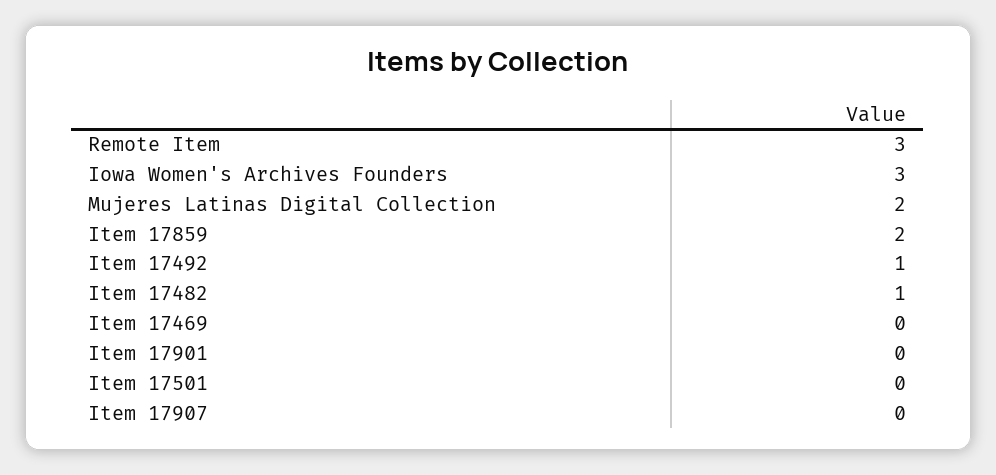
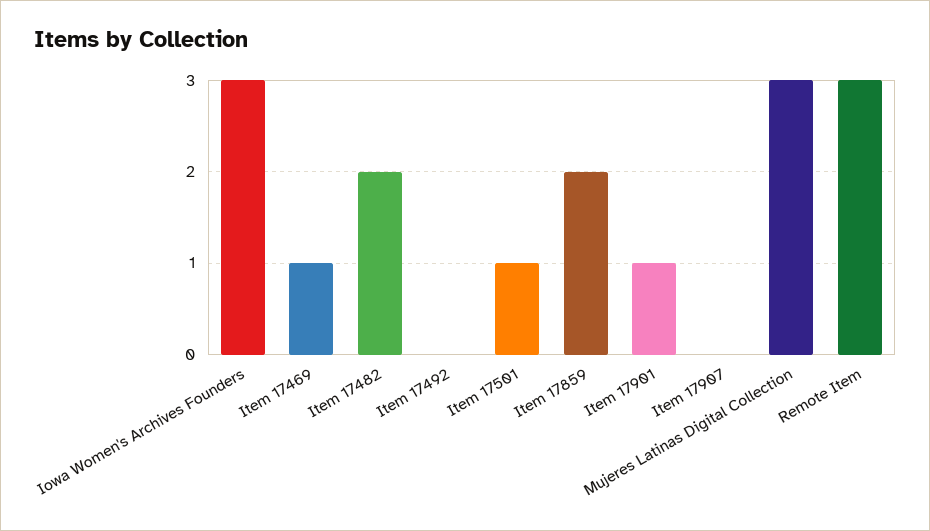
  {
    "Remote Item": 3,
    "Iowa Women's Archives Founders": 3,
-   "Mujeres Latinas Digital Collection": 2,
+   "Mujeres Latinas Digital Collection": 3,
    "Item 17859": 2,
-   "Item 17492": 1,
+   "Item 17492": 0,
-   "Item 17482": 1,
+   "Item 17482": 2,
-   "Item 17469": 0,
+   "Item 17469": 1,
-   "Item 17901": 0,
+   "Item 17901": 1,
-   "Item 17501": 0,
+   "Item 17501": 1,
    "Item 17907": 0
  }

